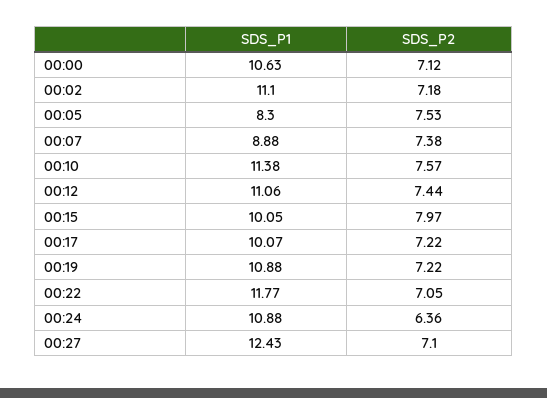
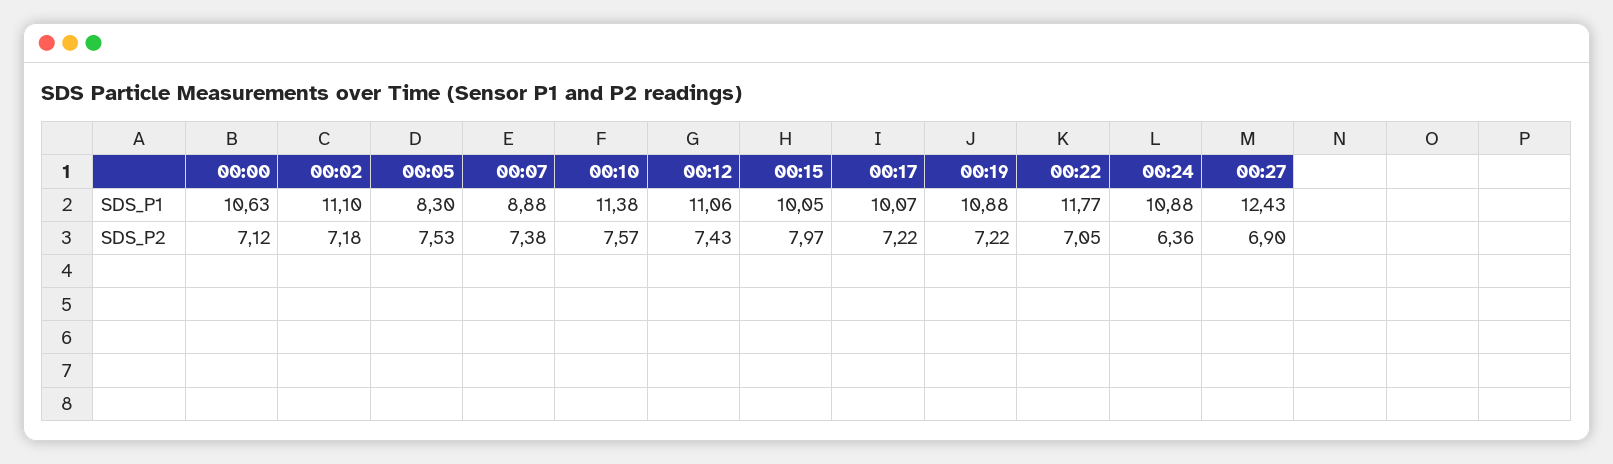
  {
    "SDS_P1": {
      "00:00": 10.63,
      "00:02": 11.1,
      "00:05": 8.3,
      "00:07": 8.88,
      "00:10": 11.38,
      "00:12": 11.06,
      "00:15": 10.05,
      "00:17": 10.07,
      "00:19": 10.88,
      "00:22": 11.77,
      "00:24": 10.88,
      "00:27": 12.43
    },
    "SDS_P2": {
      "00:00": 7.12,
      "00:02": 7.18,
      "00:05": 7.53,
      "00:07": 7.38,
      "00:10": 7.57,
-     "00:12": 7.44,
+     "00:12": 7.43,
      "00:15": 7.97,
      "00:17": 7.22,
      "00:19": 7.22,
      "00:22": 7.05,
      "00:24": 6.36,
-     "00:27": 7.1
+     "00:27": 6.9
    }
  }

